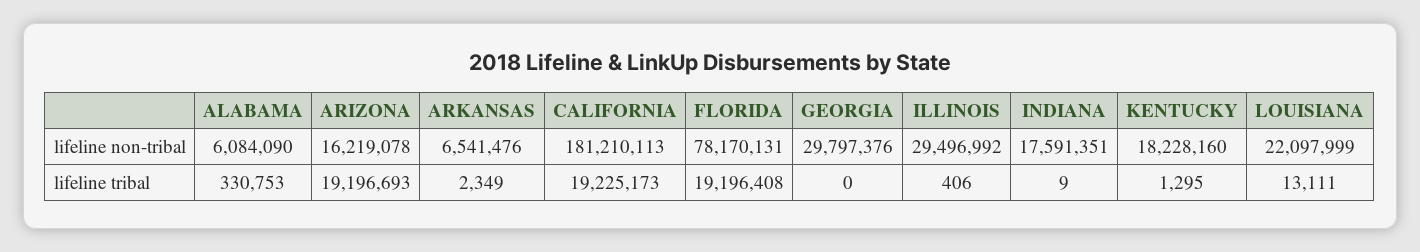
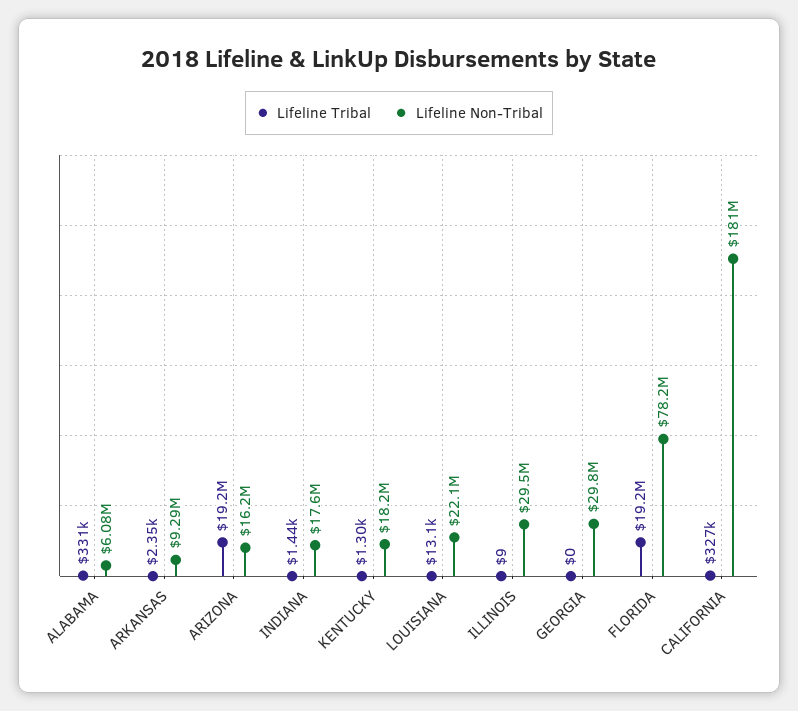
  {
    "lifeline non-tribal": {
      "ALABAMA": 6084090,
      "ARIZONA": 16219078,
-     "ARKANSAS": 6541476,
+     "ARKANSAS": 9290000,
      "CALIFORNIA": 181210113,
      "FLORIDA": 78170131,
      "GEORGIA": 29797376,
      "ILLINOIS": 29496992,
      "INDIANA": 17591351,
      "KENTUCKY": 18228160,
      "LOUISIANA": 22097999
    },
    "lifeline tribal": {
      "ALABAMA": 330753,
      "ARIZONA": 19196693,
      "ARKANSAS": 2349,
-     "CALIFORNIA": 19225173,
+     "CALIFORNIA": 327000,
      "FLORIDA": 19196408,
      "GEORGIA": 0,
-     "ILLINOIS": 406,
+     "ILLINOIS": 9,
-     "INDIANA": 9,
+     "INDIANA": 1440,
      "KENTUCKY": 1295,
      "LOUISIANA": 13111
    }
  }

